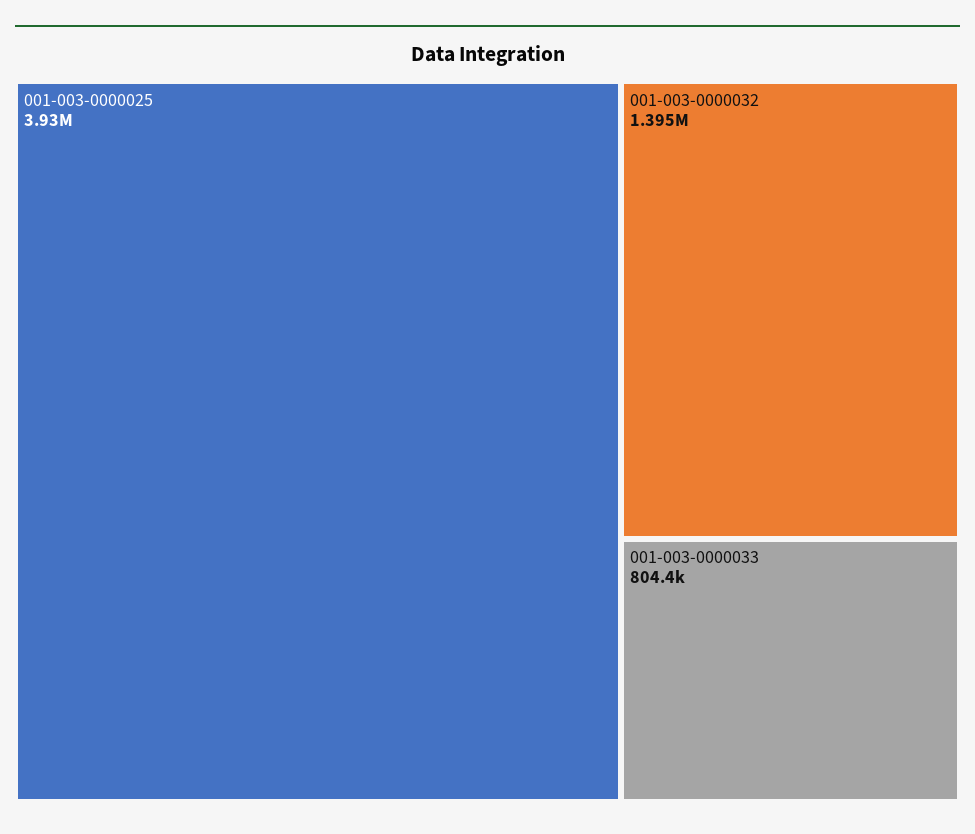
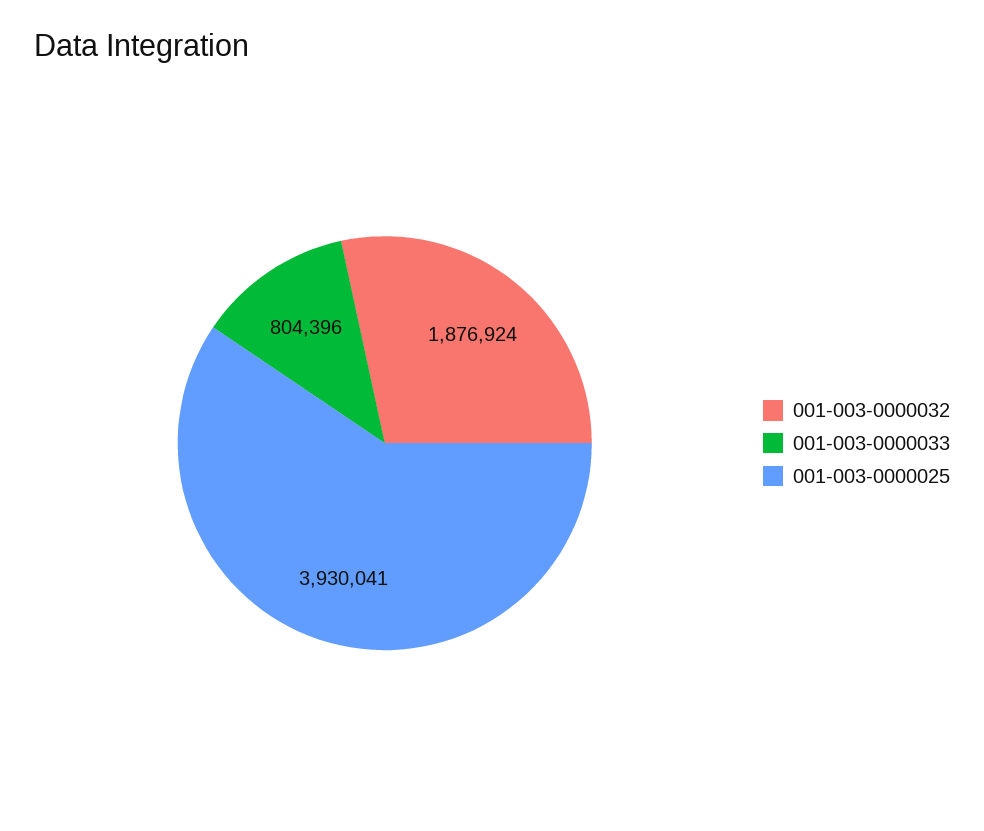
  {
    "001-003-0000025": 3930041,
-   "001-003-0000032": 1395000,
+   "001-003-0000032": 1876924,
    "001-003-0000033": 804396
  }

